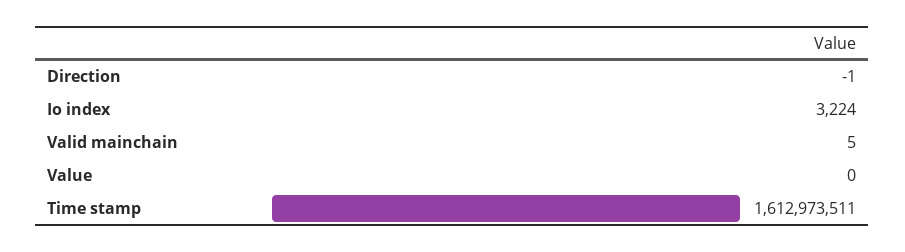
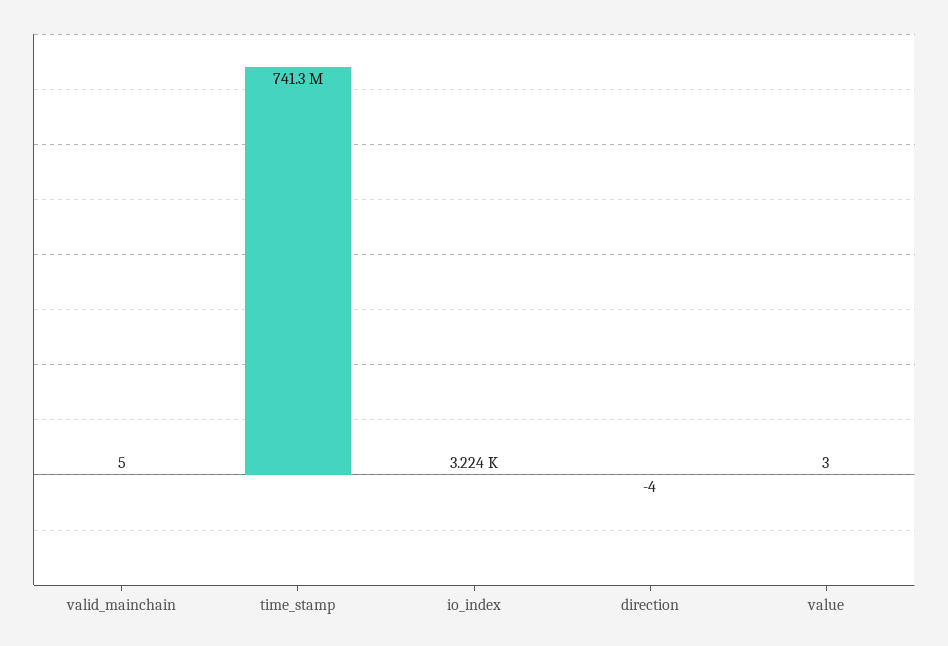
  {
-   "Direction": -1,
+   "Direction": -4,
    "Io index": 3224,
    "Valid mainchain": 5,
-   "Value": 0,
+   "Value": 3,
-   "Time stamp": 1612973511
+   "Time stamp": 741300000
  }

